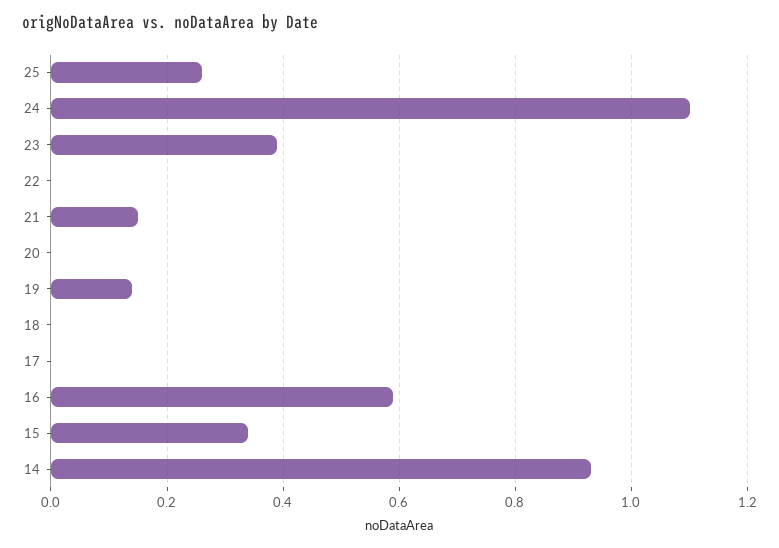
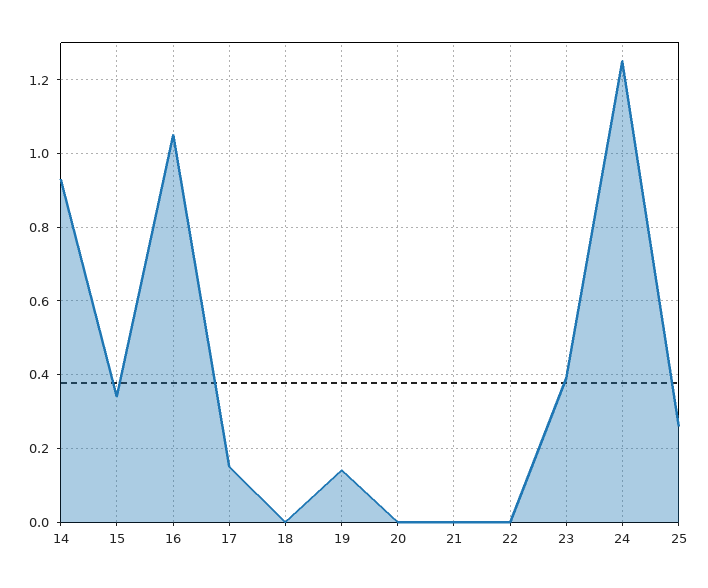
  {
    "25": 0.25,
-   "24": 1.1,
+   "24": 1.25,
    "23": 0.4,
    "22": 0,
-   "21": 0.15,
+   "21": 0,
    "20": 0,
    "19": 0.15,
    "18": 0,
-   "17": 0,
+   "17": 0.15,
-   "16": 0.6,
+   "16": 1.05,
    "15": 0.35,
    "14": 0.95
  }

